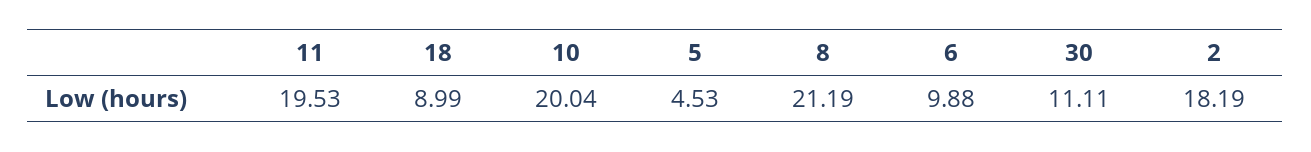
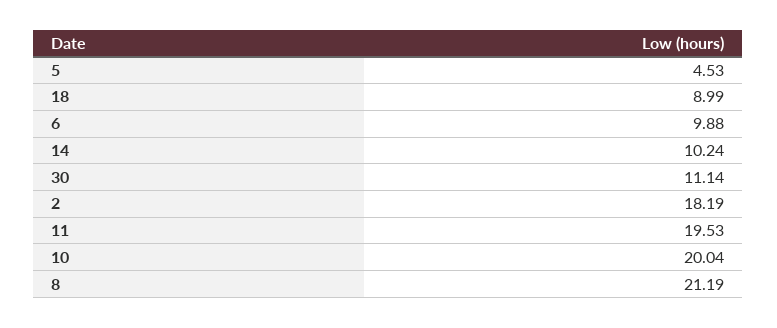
  {
    "11": 19.53,
    "18": 8.99,
    "10": 20.04,
    "5": 4.53,
    "8": 21.19,
    "6": 9.88,
-   "30": 11.11,
+   "30": 11.14,
-   "2": 18.19
+   "2": 18.19,
+   "14": 10.24
  }

